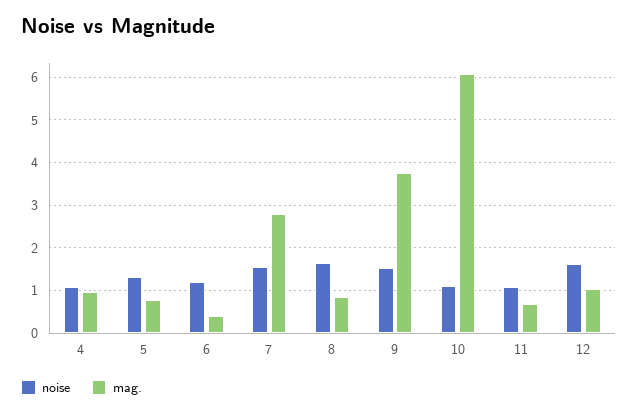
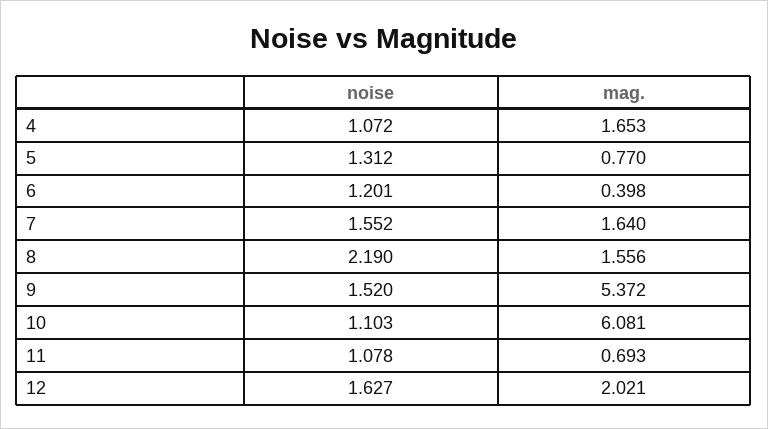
  {
    "noise": {
      "4": 1.072,
      "5": 1.312,
      "6": 1.201,
      "7": 1.552,
-     "8": 1.6,
+     "8": 2.19,
      "9": 1.52,
      "10": 1.103,
      "11": 1.078,
      "12": 1.627
    },
    "mag.": {
-     "4": 1,
+     "4": 1.653,
      "5": 0.77,
      "6": 0.398,
-     "7": 2.8,
+     "7": 1.64,
-     "8": 0.8,
+     "8": 1.556,
-     "9": 3.8,
+     "9": 5.372,
      "10": 6.081,
      "11": 0.693,
-     "12": 1
+     "12": 2.021
    }
  }

